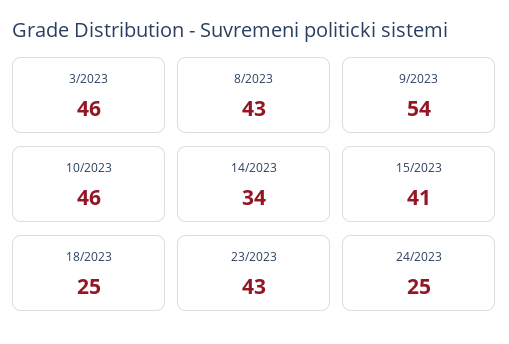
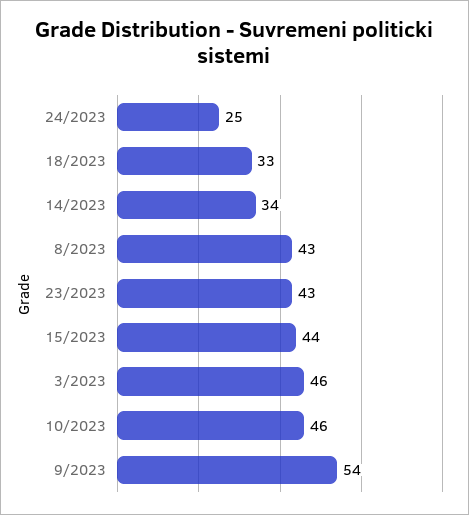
  {
    "3/2023": 46,
    "8/2023": 43,
    "9/2023": 54,
    "10/2023": 46,
    "14/2023": 34,
-   "15/2023": 41,
+   "15/2023": 44,
-   "18/2023": 25,
+   "18/2023": 33,
    "23/2023": 43,
    "24/2023": 25
  }

